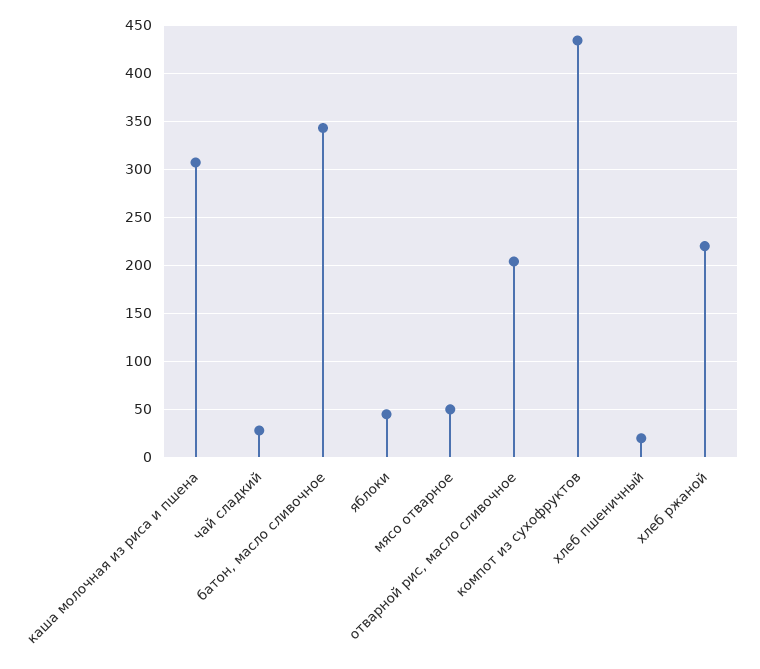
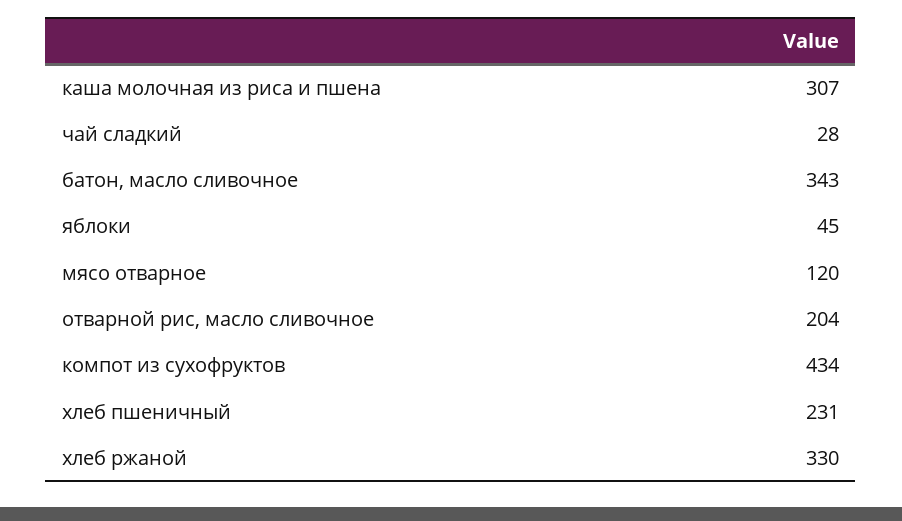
  {
    "каша молочная из риса и пшена": 307,
    "чай сладкий": 28,
    "батон, масло сливочное": 343,
    "яблоки": 45,
-   "мясо отварное": 50,
+   "мясо отварное": 120,
    "отварной рис, масло сливочное": 204,
    "компот из сухофруктов": 434,
-   "хлеб пшеничный": 20,
+   "хлеб пшеничный": 231,
-   "хлеб ржаной": 220
+   "хлеб ржаной": 330
  }

